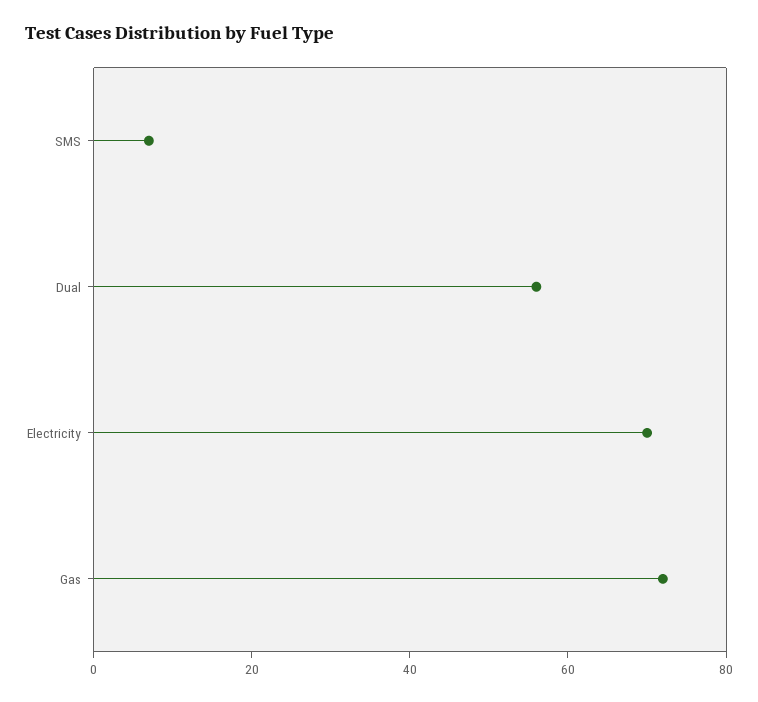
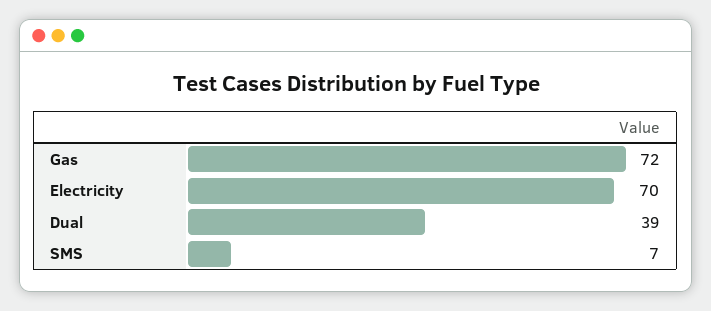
  {
    "SMS": 7,
-   "Dual": 55,
+   "Dual": 39,
    "Electricity": 70,
    "Gas": 72
  }

